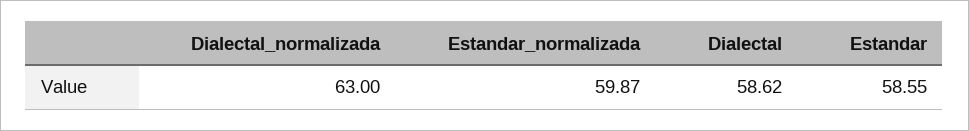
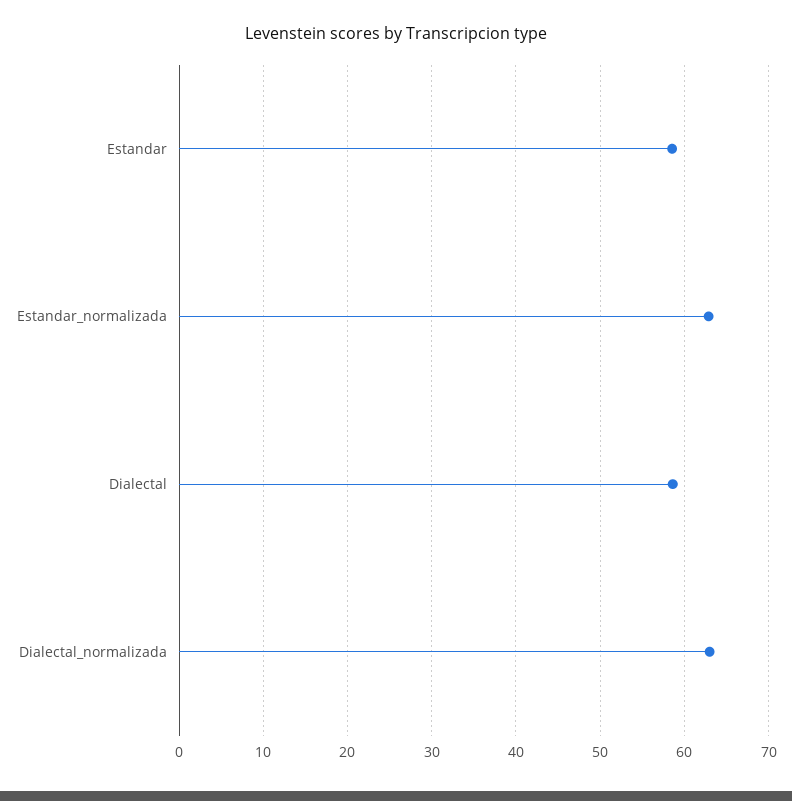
  {
    "Dialectal_normalizada": 63,
-   "Estandar_normalizada": 59.87,
+   "Estandar_normalizada": 63,
    "Dialectal": 58.62,
    "Estandar": 58.55
  }

